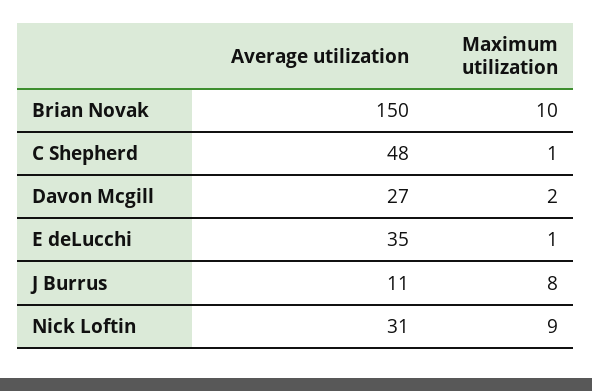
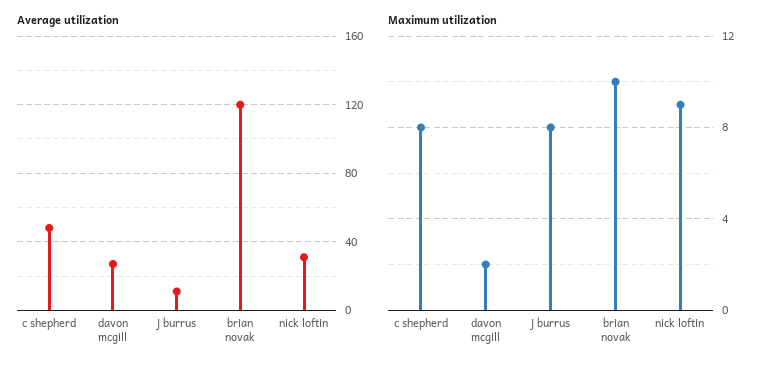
  {
    "Average utilization": {
-     "Brian Novak": 150,
+     "Brian Novak": 120,
      "C Shepherd": 48,
      "Davon Mcgill": 27,
-     "E deLucchi": 35,
      "J Burrus": 11,
      "Nick Loftin": 31
    },
    "Maximum utilization": {
      "Brian Novak": 10,
-     "C Shepherd": 1,
+     "C Shepherd": 8,
      "Davon Mcgill": 2,
-     "E deLucchi": 1,
      "J Burrus": 8,
      "Nick Loftin": 9
    }
  }

